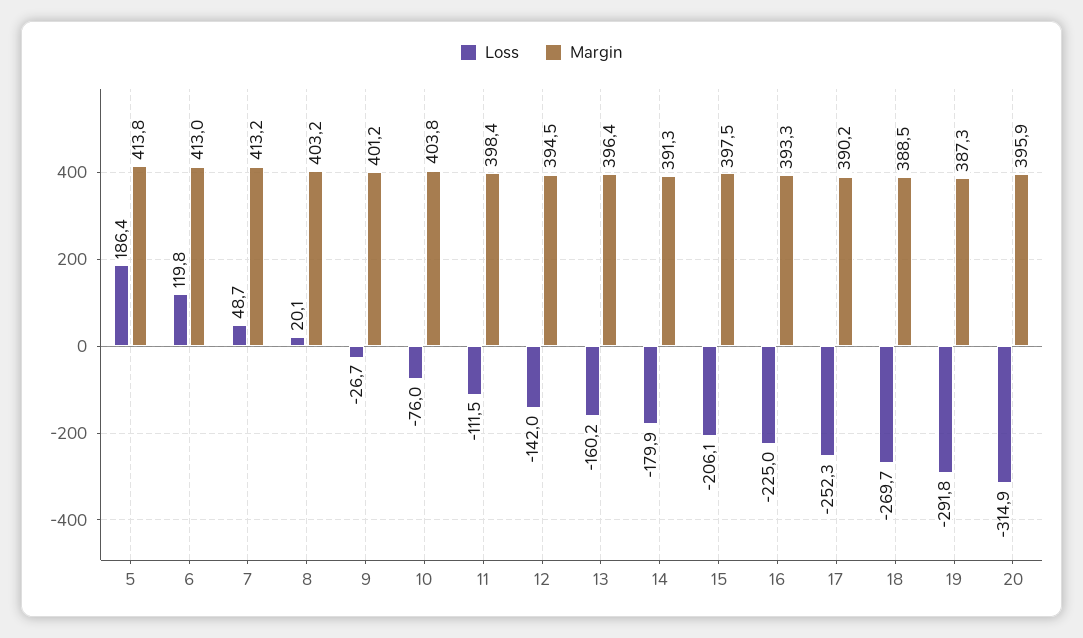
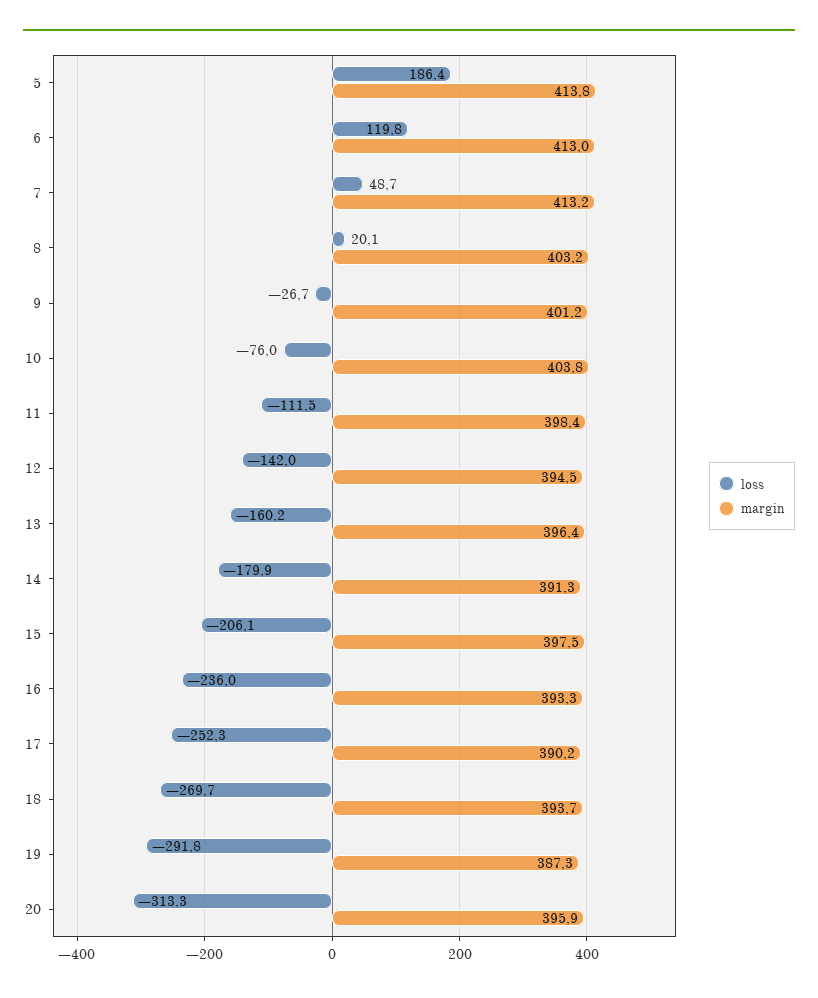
  {
    "Loss": {
      "5": 186.4,
      "6": 119.8,
      "7": 48.7,
      "8": 20.1,
      "9": -26.7,
      "10": -76,
      "11": -111.5,
      "12": -142,
      "13": -160.2,
      "14": -179.9,
      "15": -206.1,
-     "16": -225,
+     "16": -236,
      "17": -252.3,
      "18": -269.7,
      "19": -291.8,
-     "20": -314.9
+     "20": -313.3
    },
    "Margin": {
      "5": 413.8,
      "6": 413,
      "7": 413.2,
      "8": 403.2,
      "9": 401.2,
      "10": 403.8,
      "11": 398.4,
      "12": 394.5,
      "13": 396.4,
      "14": 391.3,
      "15": 397.5,
      "16": 393.3,
      "17": 390.2,
-     "18": 388.5,
+     "18": 393.7,
      "19": 387.3,
      "20": 395.9
    }
  }

